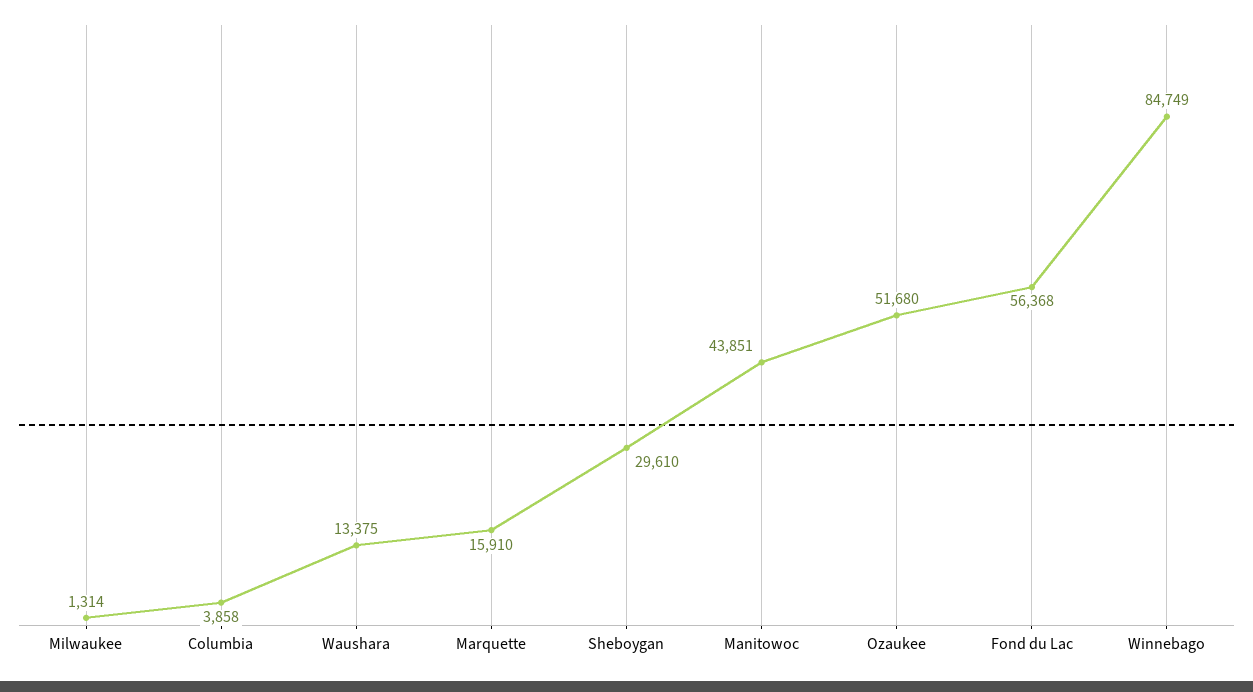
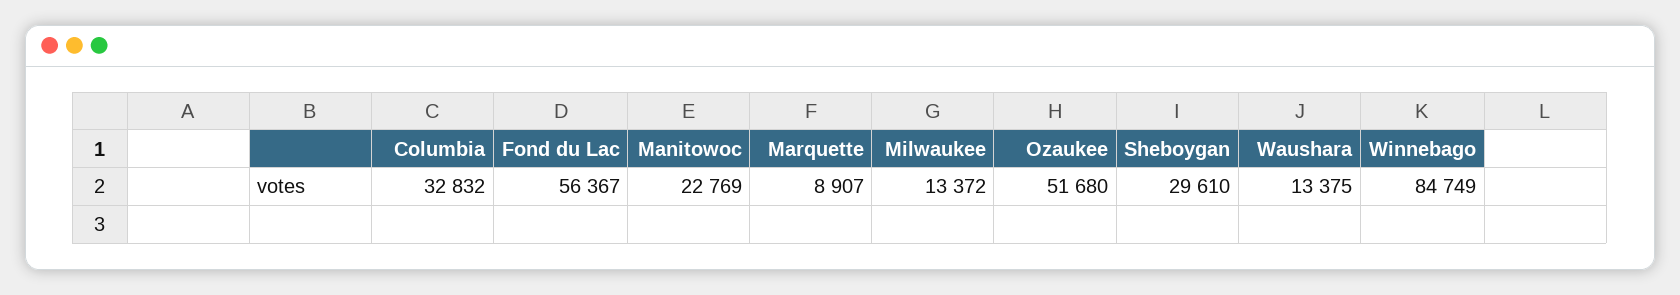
  {
-   "Milwaukee": 1314,
+   "Milwaukee": 13372,
-   "Columbia": 3858,
+   "Columbia": 32832,
    "Waushara": 13375,
-   "Marquette": 15910,
+   "Marquette": 8907,
    "Sheboygan": 29610,
-   "Manitowoc": 43851,
+   "Manitowoc": 22769,
    "Ozaukee": 51680,
-   "Fond du Lac": 56368,
+   "Fond du Lac": 56367,
    "Winnebago": 84749
  }

